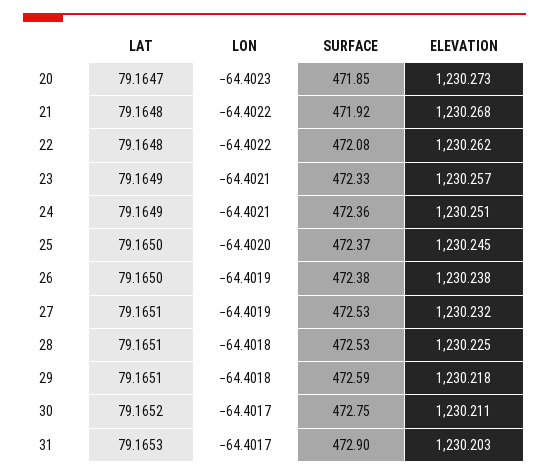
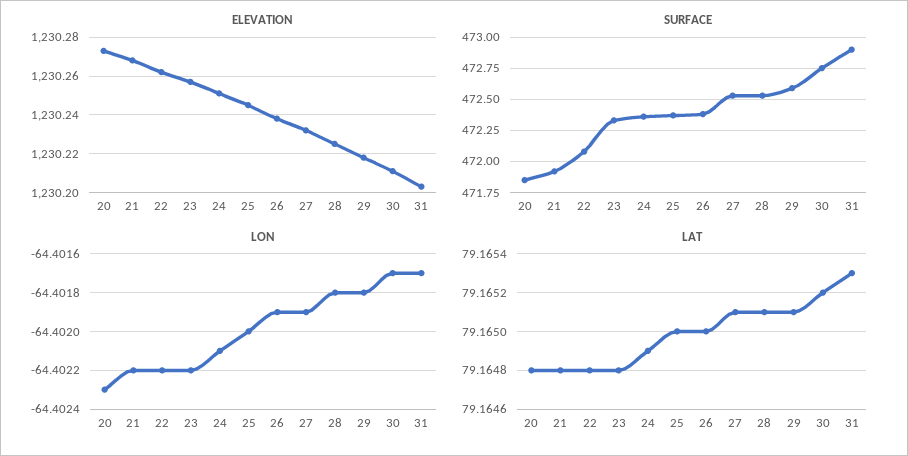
  {
    "LAT": {
-     "20": 79.1647,
+     "20": 79.1648,
      "21": 79.1648,
      "22": 79.1648,
-     "23": 79.1649,
+     "23": 79.1648,
      "24": 79.1649,
      "25": 79.165,
      "26": 79.165,
      "27": 79.1651,
      "28": 79.1651,
      "29": 79.1651,
      "30": 79.1652,
      "31": 79.1653
    },
    "LON": {
      "20": -64.4023,
      "21": -64.4022,
      "22": -64.4022,
-     "23": -64.4021,
+     "23": -64.4022,
      "24": -64.4021,
      "25": -64.402,
      "26": -64.4019,
      "27": -64.4019,
      "28": -64.4018,
      "29": -64.4018,
      "30": -64.4017,
      "31": -64.4017
    },
    "SURFACE": {
      "20": 471.85,
      "21": 471.92,
      "22": 472.08,
      "23": 472.33,
      "24": 472.36,
      "25": 472.37,
      "26": 472.38,
      "27": 472.53,
      "28": 472.53,
      "29": 472.59,
      "30": 472.75,
      "31": 472.9
    },
    "ELEVATION": {
      "20": 1230.273,
      "21": 1230.268,
      "22": 1230.262,
      "23": 1230.257,
      "24": 1230.251,
      "25": 1230.245,
      "26": 1230.238,
      "27": 1230.232,
      "28": 1230.225,
      "29": 1230.218,
      "30": 1230.211,
      "31": 1230.203
    }
  }

